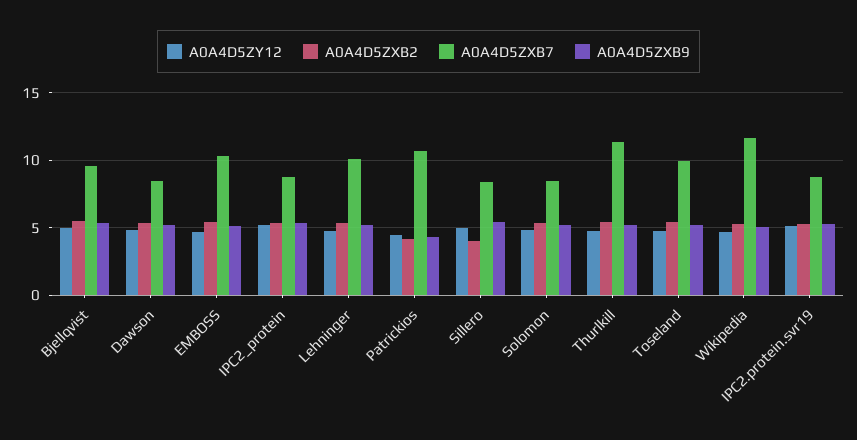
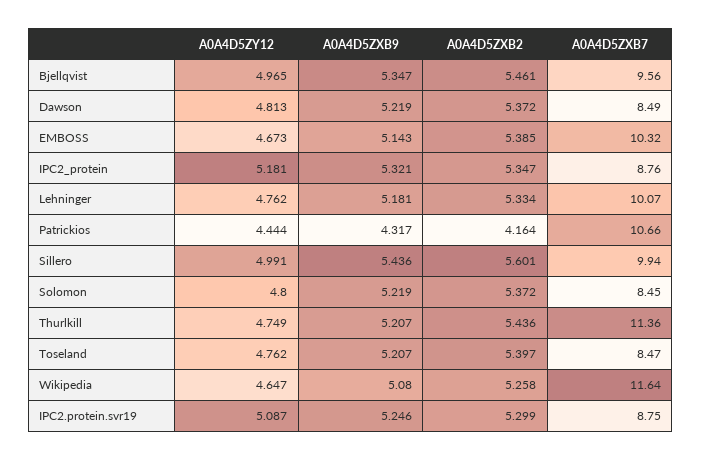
  {
    "A0A4D5ZY12": {
      "Bjellqvist": 4.965,
      "Dawson": 4.813,
      "EMBOSS": 4.673,
      "IPC2_protein": 5.181,
      "Lehninger": 4.762,
      "Patrickios": 4.444,
      "Sillero": 4.991,
      "Solomon": 4.8,
      "Thurlkill": 4.749,
      "Toseland": 4.762,
      "Wikipedia": 4.647,
      "IPC2.protein.svr19": 5.087
    },
    "A0A4D5ZXB2": {
      "Bjellqvist": 5.461,
      "Dawson": 5.372,
      "EMBOSS": 5.385,
      "IPC2_protein": 5.347,
      "Lehninger": 5.334,
      "Patrickios": 4.164,
-     "Sillero": 4,
+     "Sillero": 5.601,
      "Solomon": 5.372,
      "Thurlkill": 5.436,
      "Toseland": 5.397,
      "Wikipedia": 5.258,
      "IPC2.protein.svr19": 5.299
    },
    "A0A4D5ZXB7": {
      "Bjellqvist": 9.56,
      "Dawson": 8.49,
      "EMBOSS": 10.32,
      "IPC2_protein": 8.76,
      "Lehninger": 10.07,
      "Patrickios": 10.66,
-     "Sillero": 8.5,
+     "Sillero": 9.94,
      "Solomon": 8.45,
      "Thurlkill": 11.36,
-     "Toseland": 10,
+     "Toseland": 8.47,
      "Wikipedia": 11.64,
      "IPC2.protein.svr19": 8.75
    },
    "A0A4D5ZXB9": {
      "Bjellqvist": 5.347,
      "Dawson": 5.219,
      "EMBOSS": 5.143,
      "IPC2_protein": 5.321,
      "Lehninger": 5.181,
      "Patrickios": 4.317,
      "Sillero": 5.436,
      "Solomon": 5.219,
      "Thurlkill": 5.207,
      "Toseland": 5.207,
      "Wikipedia": 5.08,
      "IPC2.protein.svr19": 5.246
    }
  }

